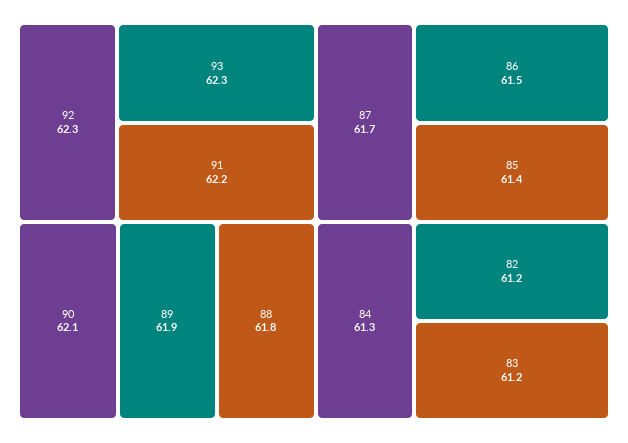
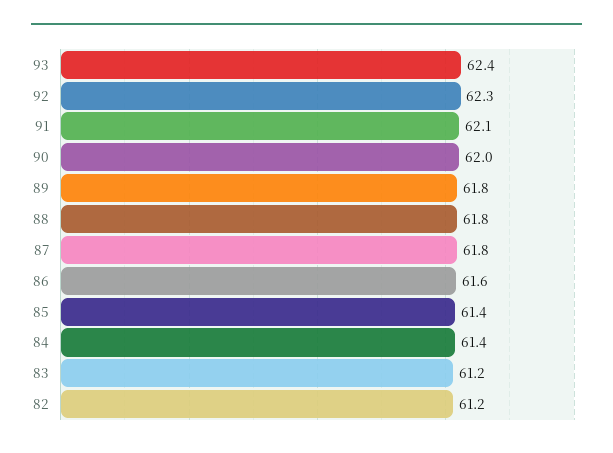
  {
    "92": 62.3,
-   "93": 62.3,
+   "93": 62.4,
-   "91": 62.2,
+   "91": 62.1,
-   "90": 62.1,
+   "90": 62,
-   "89": 61.9,
+   "89": 61.8,
    "88": 61.8,
-   "87": 61.7,
+   "87": 61.8,
-   "86": 61.5,
+   "86": 61.6,
    "85": 61.4,
-   "84": 61.3,
+   "84": 61.4,
    "82": 61.2,
    "83": 61.2
  }

